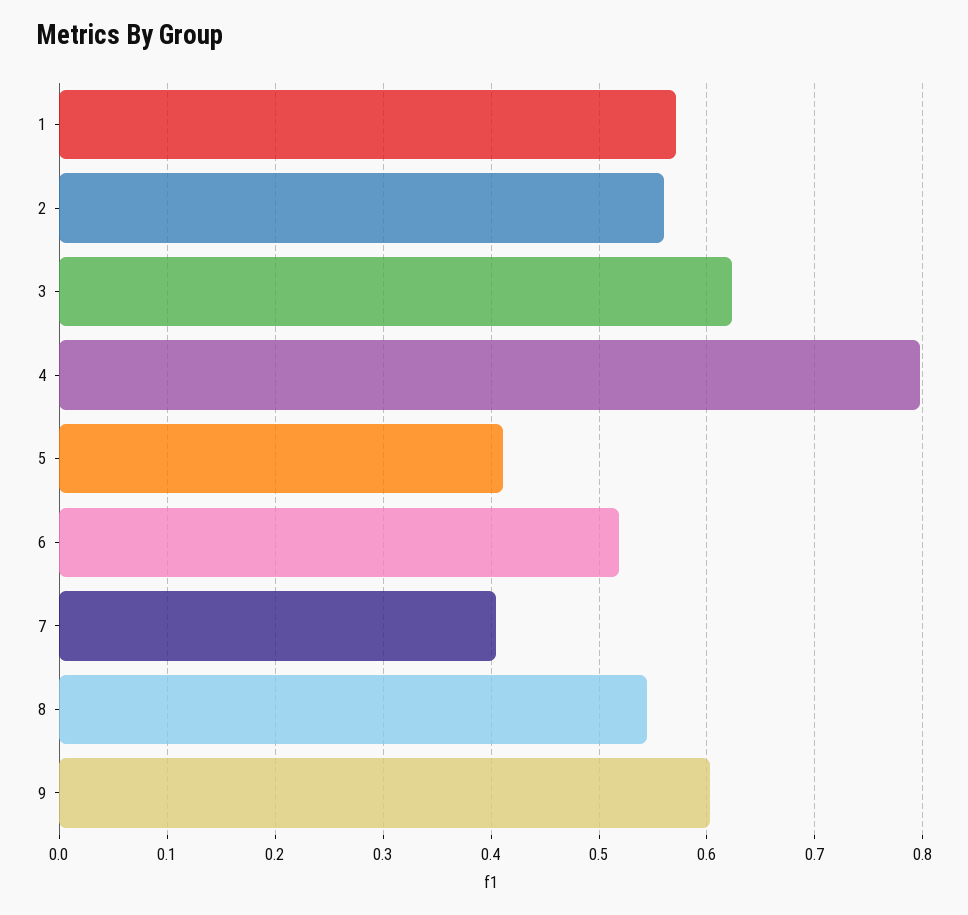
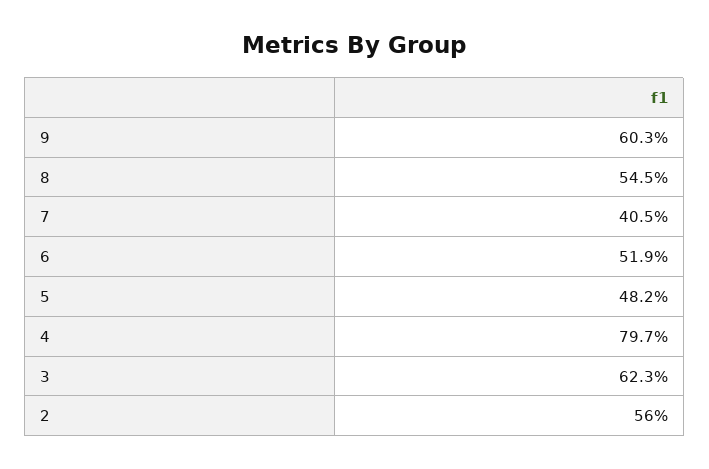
  {
-   "1": 0.57,
    "2": 0.56,
    "3": 0.623,
    "4": 0.797,
-   "5": 0.41,
+   "5": 0.482,
    "6": 0.519,
    "7": 0.405,
    "8": 0.545,
    "9": 0.603
  }

